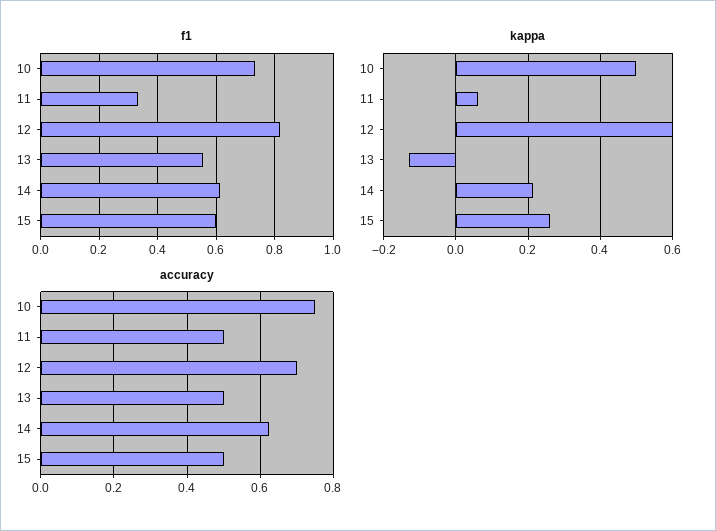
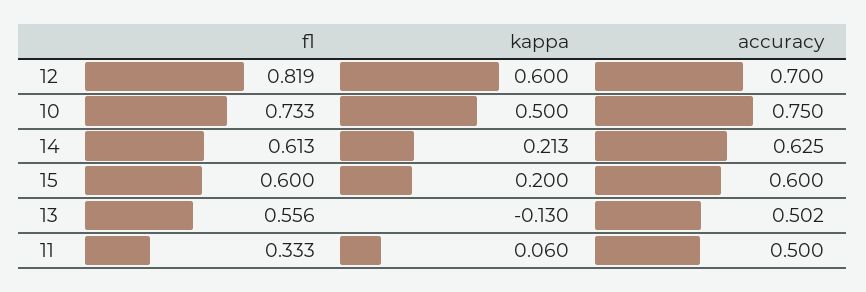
  {
    "f1": {
      "10": 0.733,
      "11": 0.333,
      "12": 0.819,
      "13": 0.556,
      "14": 0.613,
      "15": 0.6
    },
    "kappa": {
      "10": 0.5,
      "11": 0.06,
      "12": 0.6,
      "13": -0.13,
      "14": 0.213,
-     "15": 0.26
+     "15": 0.2
    },
    "accuracy": {
      "10": 0.75,
      "11": 0.5,
      "12": 0.7,
      "13": 0.502,
      "14": 0.625,
-     "15": 0.5
+     "15": 0.6
    }
  }

